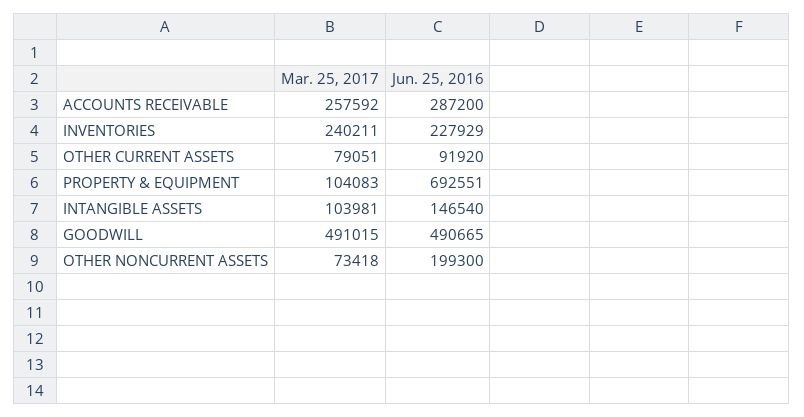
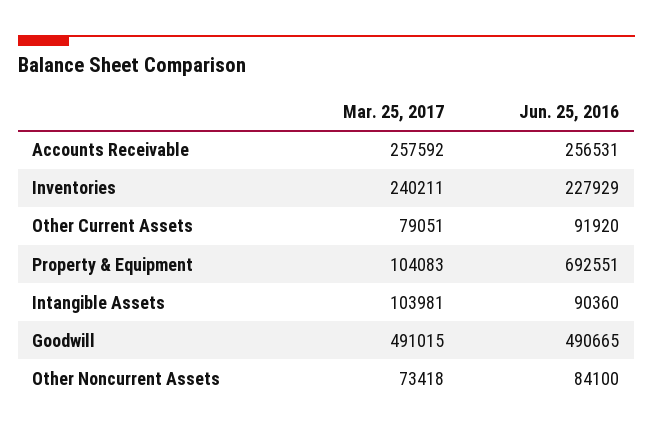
  {
    "Mar. 25, 2017": {
      "ACCOUNTS RECEIVABLE": 257592,
      "INVENTORIES": 240211,
      "OTHER CURRENT ASSETS": 79051,
      "PROPERTY & EQUIPMENT": 104083,
      "INTANGIBLE ASSETS": 103981,
      "GOODWILL": 491015,
      "OTHER NONCURRENT ASSETS": 73418
    },
    "Jun. 25, 2016": {
-     "ACCOUNTS RECEIVABLE": 287200,
+     "ACCOUNTS RECEIVABLE": 256531,
      "INVENTORIES": 227929,
      "OTHER CURRENT ASSETS": 91920,
      "PROPERTY & EQUIPMENT": 692551,
-     "INTANGIBLE ASSETS": 146540,
+     "INTANGIBLE ASSETS": 90360,
      "GOODWILL": 490665,
-     "OTHER NONCURRENT ASSETS": 199300
+     "OTHER NONCURRENT ASSETS": 84100
    }
  }

